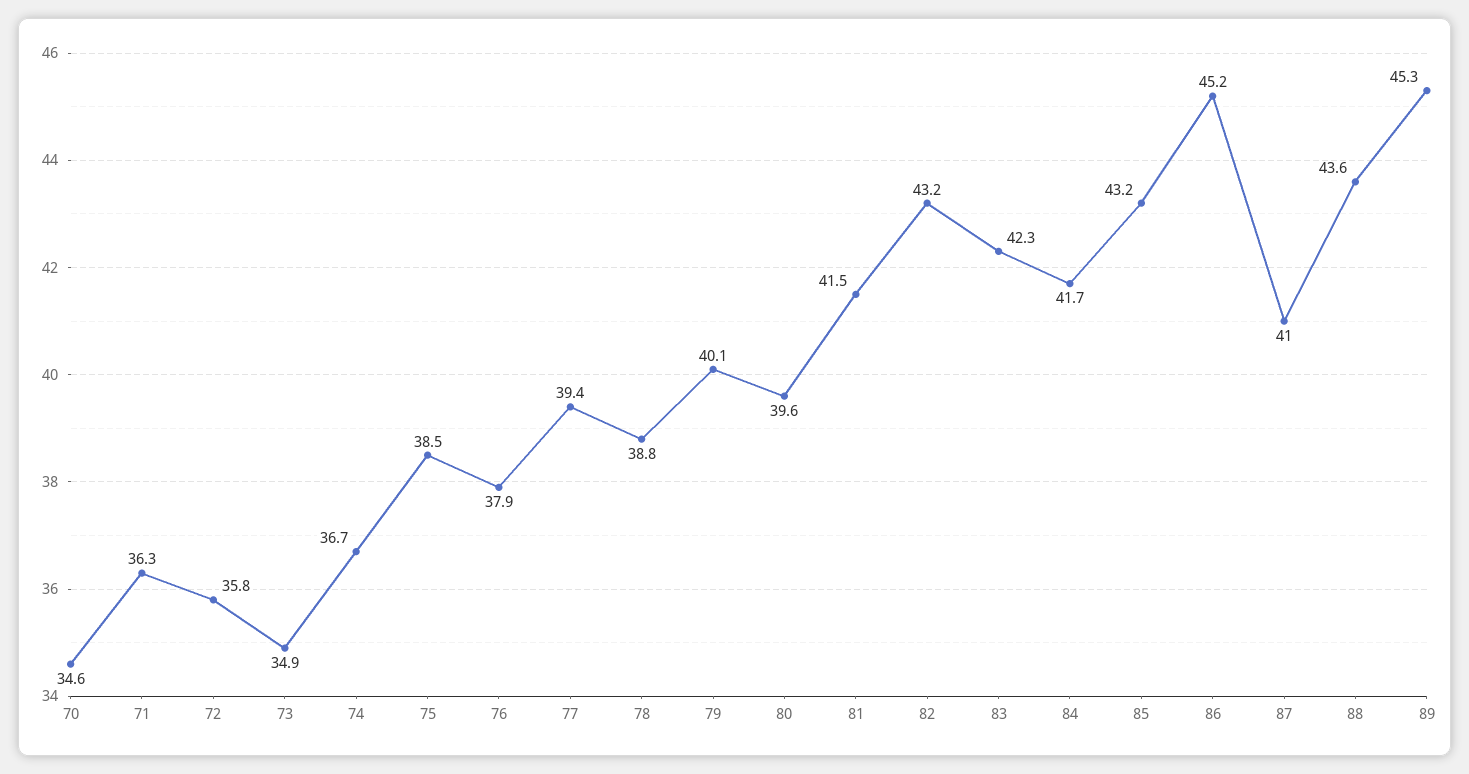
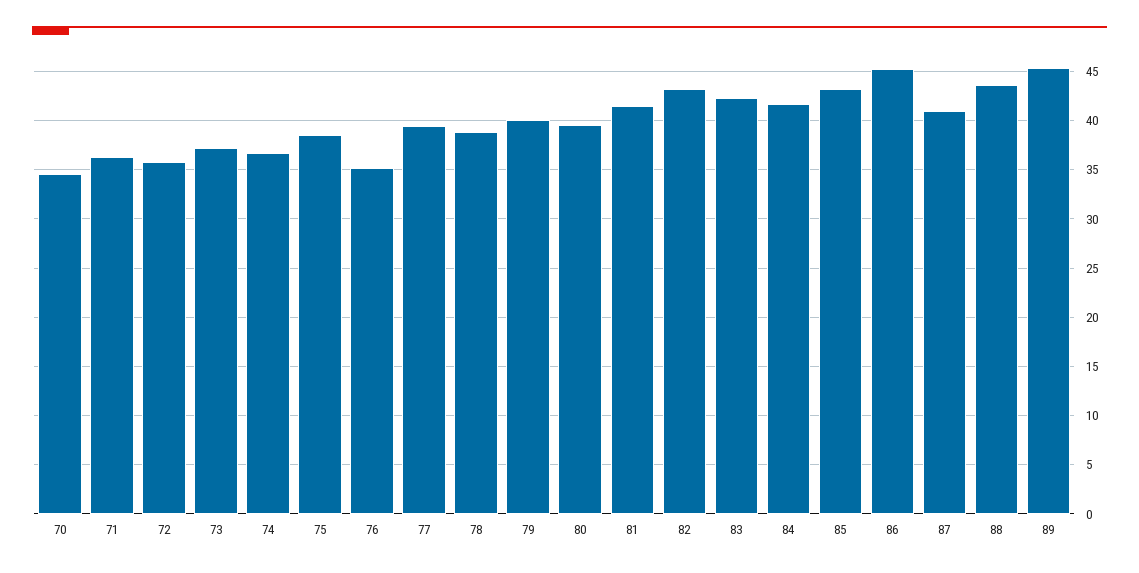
  {
    "70": 34.6,
    "71": 36.3,
    "72": 35.8,
-   "73": 34.9,
+   "73": 37,
    "74": 36.7,
    "75": 38.5,
-   "76": 37.9,
+   "76": 35,
    "77": 39.4,
    "78": 38.8,
    "79": 40.1,
    "80": 39.6,
    "81": 41.5,
    "82": 43.2,
    "83": 42.3,
    "84": 41.7,
    "85": 43.2,
    "86": 45.2,
    "87": 41,
    "88": 43.6,
    "89": 45.3
  }

